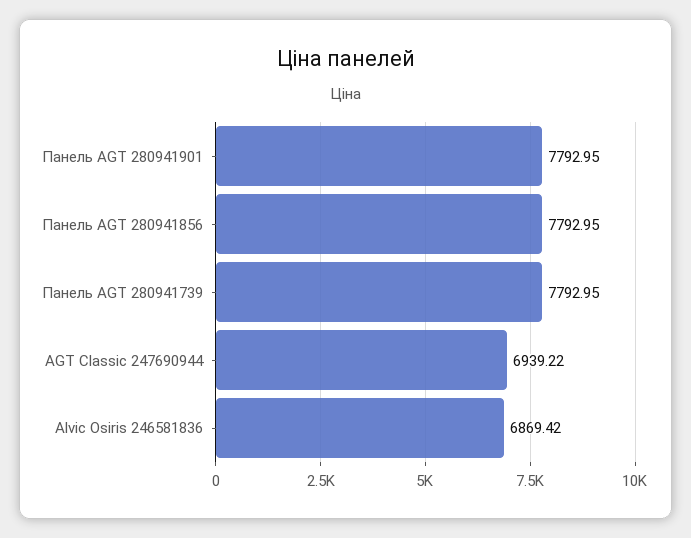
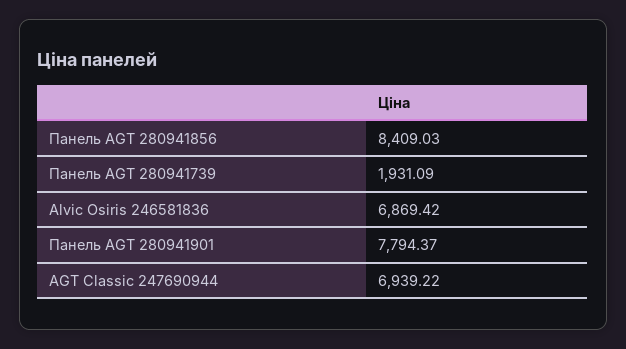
  {
-   "Панель AGT 280941901": 7792.95,
+   "Панель AGT 280941901": 7794.37,
-   "Панель AGT 280941856": 7792.95,
+   "Панель AGT 280941856": 8409.03,
-   "Панель AGT 280941739": 7792.95,
+   "Панель AGT 280941739": 1931.09,
    "AGT Classic 247690944": 6939.22,
    "Alvic Osiris 246581836": 6869.42
  }

